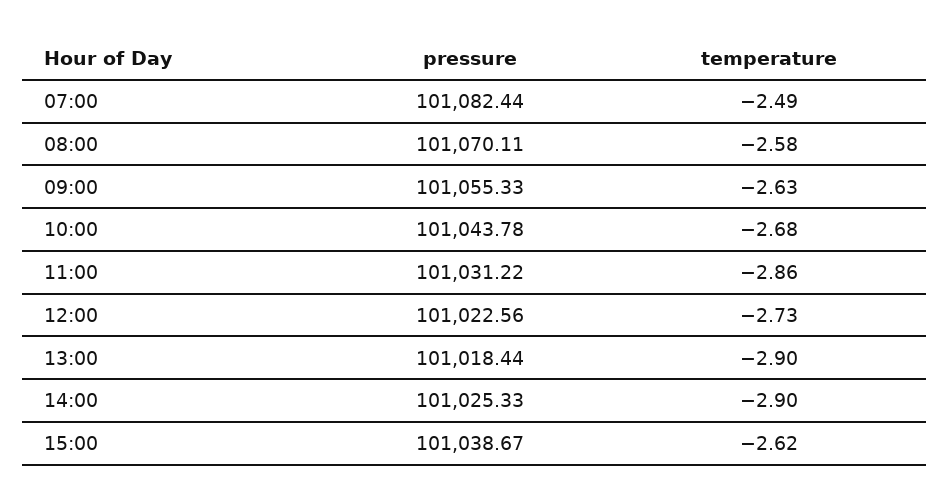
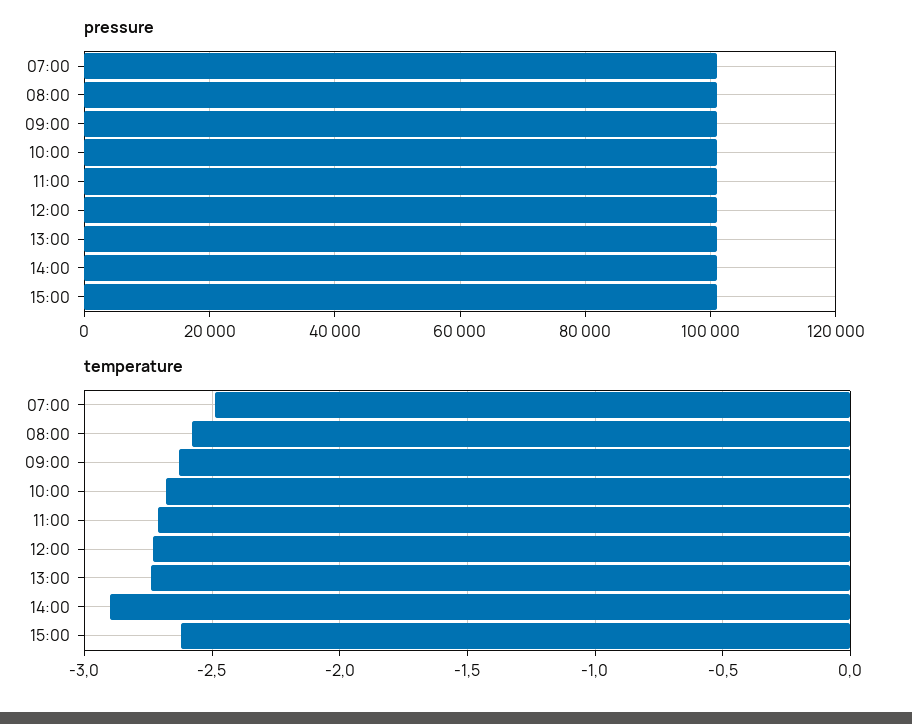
  {
    "pressure": {
      "07:00": 101082.44,
      "08:00": 101070.11,
      "09:00": 101055.33,
      "10:00": 101043.78,
      "11:00": 101031.22,
      "12:00": 101022.56,
      "13:00": 101018.44,
      "14:00": 101025.33,
      "15:00": 101038.67
    },
    "temperature": {
      "07:00": -2.49,
      "08:00": -2.58,
      "09:00": -2.63,
      "10:00": -2.68,
-     "11:00": -2.86,
+     "11:00": -2.7,
      "12:00": -2.73,
-     "13:00": -2.9,
+     "13:00": -2.75,
      "14:00": -2.9,
      "15:00": -2.62
    }
  }

